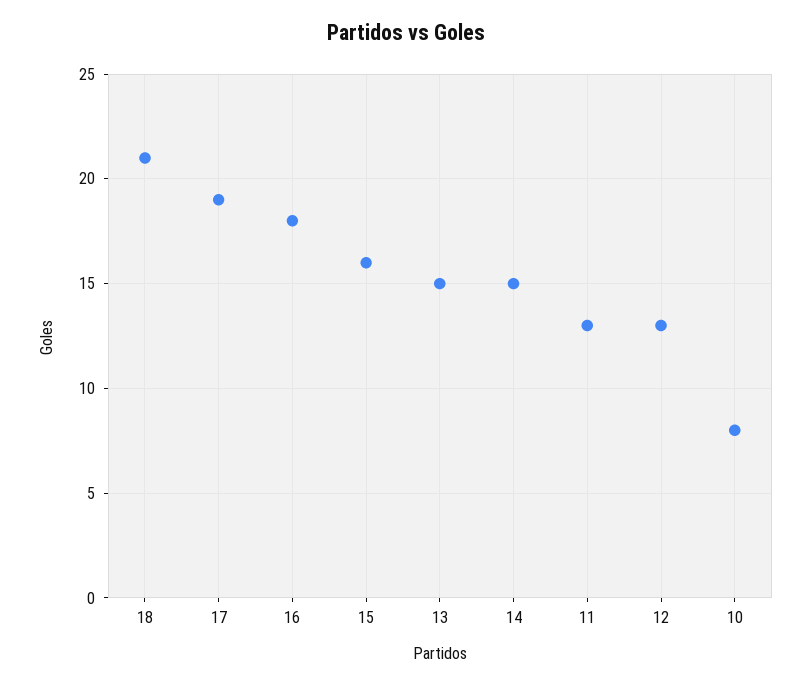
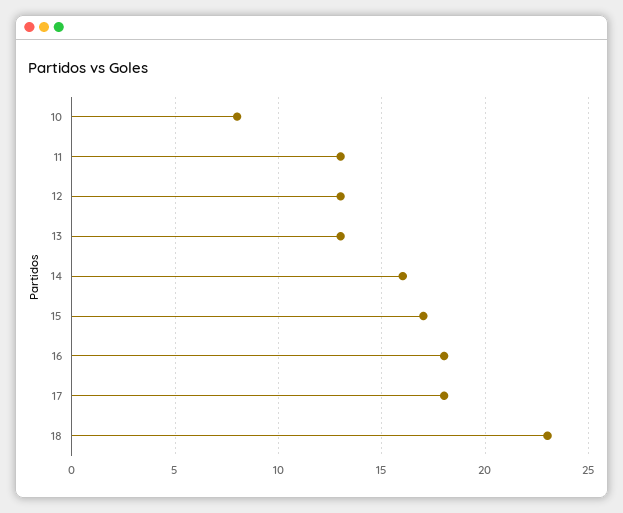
  {
-   "18": 21,
+   "18": 23,
-   "17": 19,
+   "17": 18,
    "16": 18,
-   "15": 16,
+   "15": 17,
-   "13": 15,
+   "13": 13,
-   "14": 15,
+   "14": 16,
    "11": 13,
    "12": 13,
    "10": 8
  }

